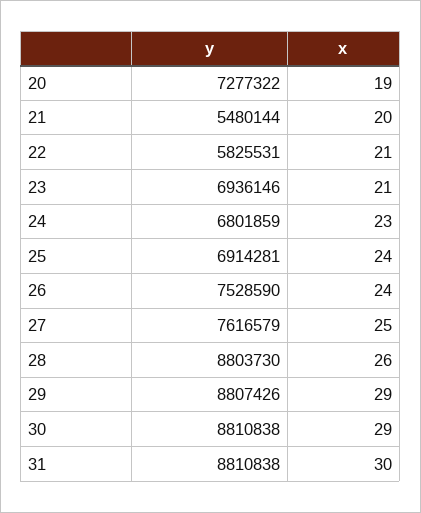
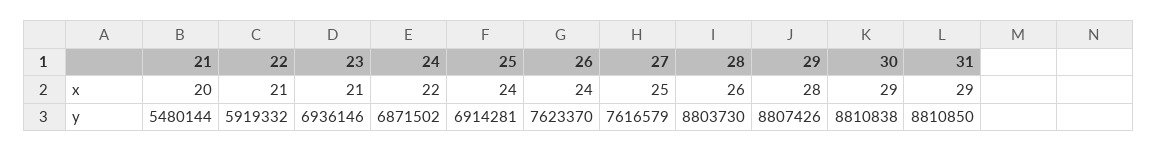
  {
    "y": {
-     "20": 7277322,
      "21": 5480144,
-     "22": 5825531,
+     "22": 5919332,
      "23": 6936146,
-     "24": 6801859,
+     "24": 6871502,
      "25": 6914281,
-     "26": 7528590,
+     "26": 7623370,
      "27": 7616579,
      "28": 8803730,
      "29": 8807426,
      "30": 8810838,
-     "31": 8810838
+     "31": 8810850
    },
    "x": {
-     "20": 19,
      "21": 20,
      "22": 21,
      "23": 21,
-     "24": 23,
+     "24": 22,
      "25": 24,
      "26": 24,
      "27": 25,
      "28": 26,
-     "29": 29,
+     "29": 28,
      "30": 29,
-     "31": 30
+     "31": 29
    }
  }

